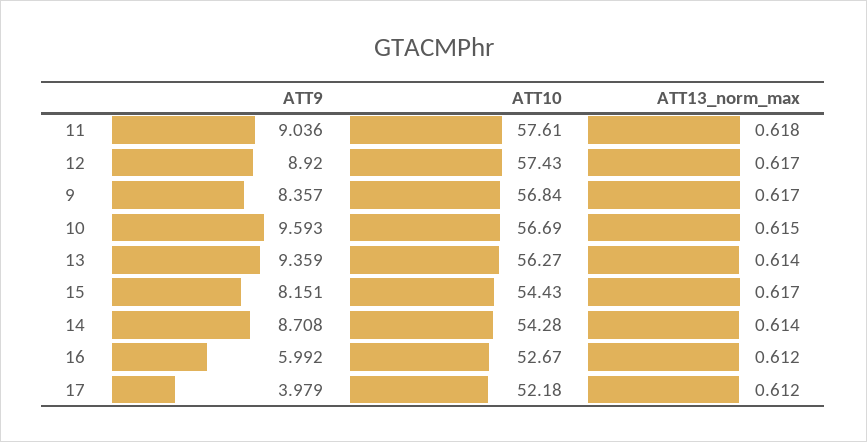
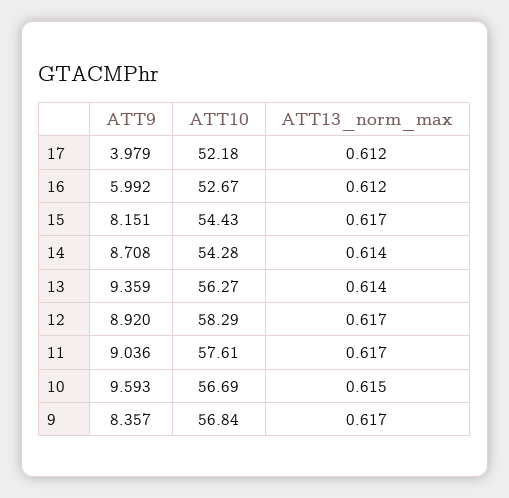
  {
    "ATT9": {
      "11": 9.036,
      "12": 8.92,
      "9": 8.357,
      "10": 9.593,
      "13": 9.359,
      "15": 8.151,
      "14": 8.708,
      "16": 5.992,
      "17": 3.979
    },
    "ATT10": {
      "11": 57.61,
-     "12": 57.43,
+     "12": 58.29,
      "9": 56.84,
      "10": 56.69,
      "13": 56.27,
      "15": 54.43,
      "14": 54.28,
      "16": 52.67,
      "17": 52.18
    },
    "ATT13_norm_max": {
-     "11": 0.618,
+     "11": 0.617,
      "12": 0.617,
      "9": 0.617,
      "10": 0.615,
      "13": 0.614,
      "15": 0.617,
      "14": 0.614,
      "16": 0.612,
      "17": 0.612
    }
  }

